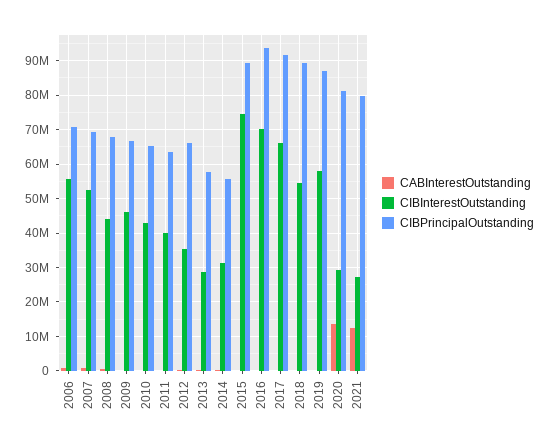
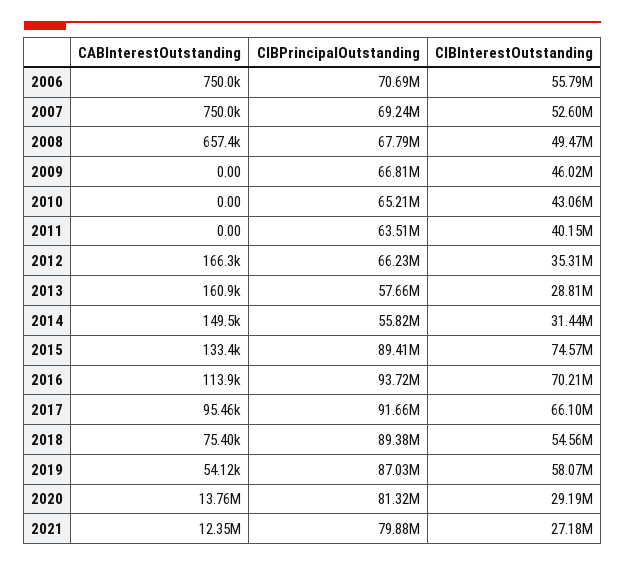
  {
    "CABInterestOutstanding": {
      "2006": 750000,
      "2007": 750000,
      "2008": 657400,
      "2009": 0,
      "2010": 0,
      "2011": 0,
      "2012": 166300,
      "2013": 160900,
      "2014": 149500,
      "2015": 133400,
      "2016": 113900,
      "2017": 95460,
      "2018": 75400,
      "2019": 54120,
      "2020": 13760000,
      "2021": 12350000
    },
    "CIBInterestOutstanding": {
      "2006": 55790000,
      "2007": 52600000,
-     "2008": 44000000,
+     "2008": 49470000,
      "2009": 46020000,
      "2010": 43060000,
      "2011": 40150000,
      "2012": 35310000,
      "2013": 28810000,
      "2014": 31440000,
      "2015": 74570000,
      "2016": 70210000,
      "2017": 66100000,
      "2018": 54560000,
      "2019": 58070000,
      "2020": 29190000,
      "2021": 27180000
    },
    "CIBPrincipalOutstanding": {
      "2006": 70690000,
      "2007": 69240000,
      "2008": 67790000,
      "2009": 66810000,
      "2010": 65210000,
      "2011": 63510000,
      "2012": 66230000,
      "2013": 57660000,
      "2014": 55820000,
      "2015": 89410000,
      "2016": 93720000,
      "2017": 91660000,
      "2018": 89380000,
      "2019": 87030000,
      "2020": 81320000,
      "2021": 79880000
    }
  }

